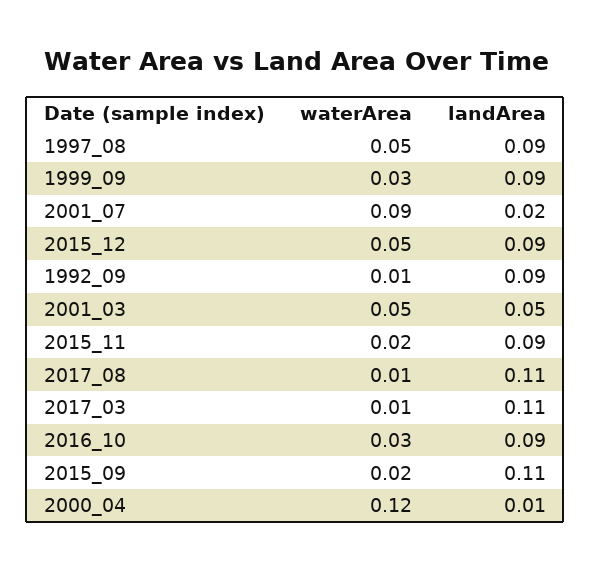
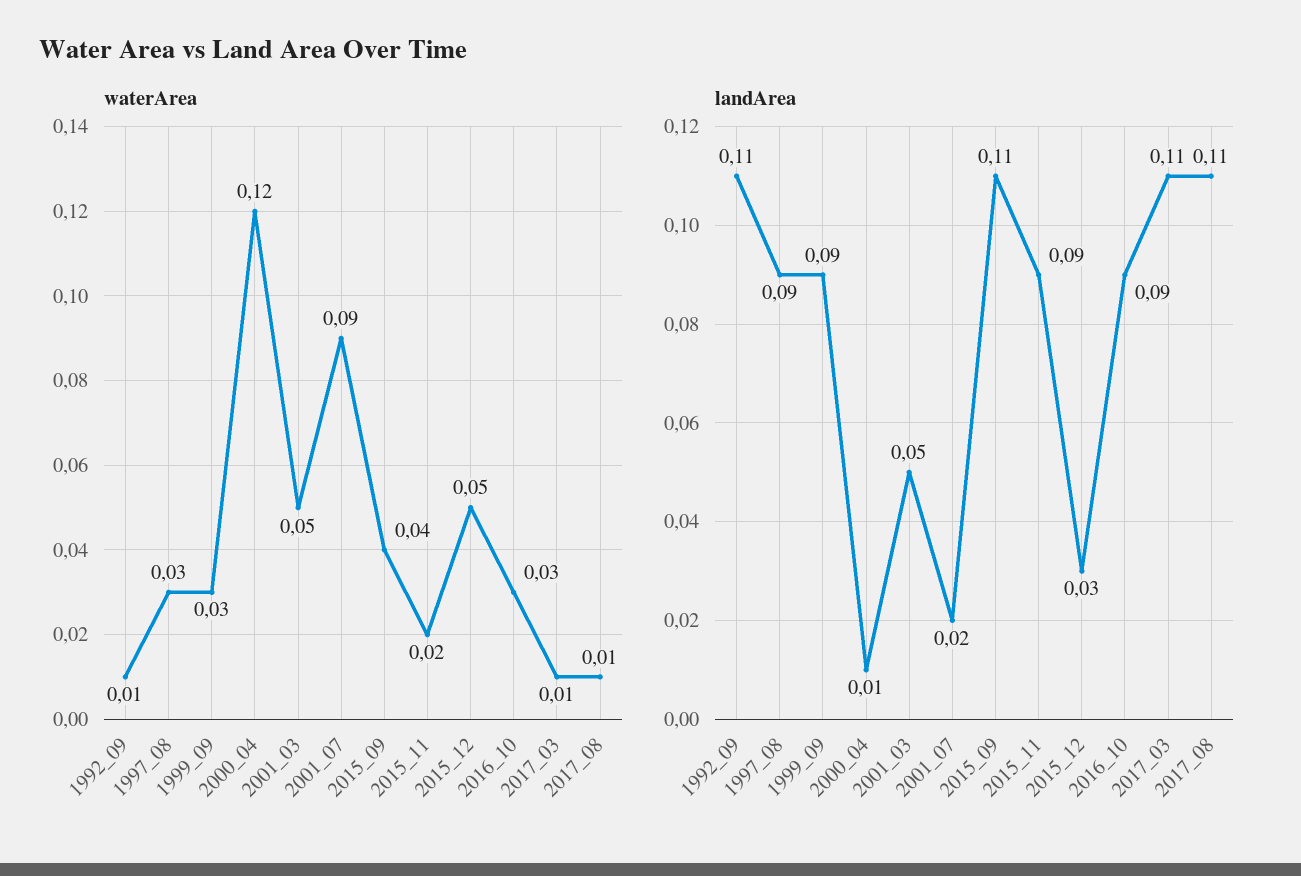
  {
    "waterArea": {
-     "1997_08": 0.05,
+     "1997_08": 0.03,
      "1999_09": 0.03,
      "2001_07": 0.09,
      "2015_12": 0.05,
      "1992_09": 0.01,
      "2001_03": 0.05,
      "2015_11": 0.02,
      "2017_08": 0.01,
      "2017_03": 0.01,
      "2016_10": 0.03,
-     "2015_09": 0.02,
+     "2015_09": 0.04,
      "2000_04": 0.12
    },
    "landArea": {
      "1997_08": 0.09,
      "1999_09": 0.09,
      "2001_07": 0.02,
-     "2015_12": 0.09,
+     "2015_12": 0.03,
-     "1992_09": 0.09,
+     "1992_09": 0.11,
      "2001_03": 0.05,
      "2015_11": 0.09,
      "2017_08": 0.11,
      "2017_03": 0.11,
      "2016_10": 0.09,
      "2015_09": 0.11,
      "2000_04": 0.01
    }
  }

